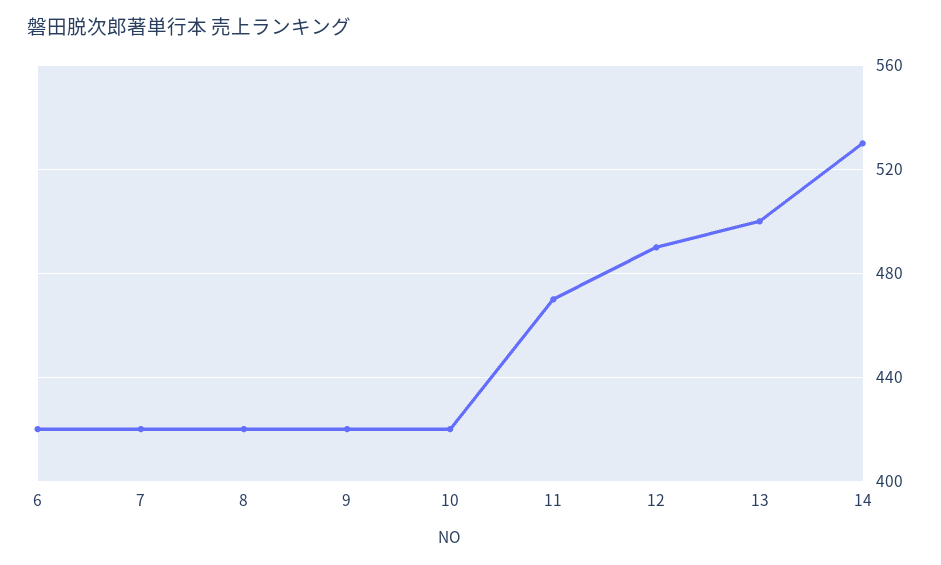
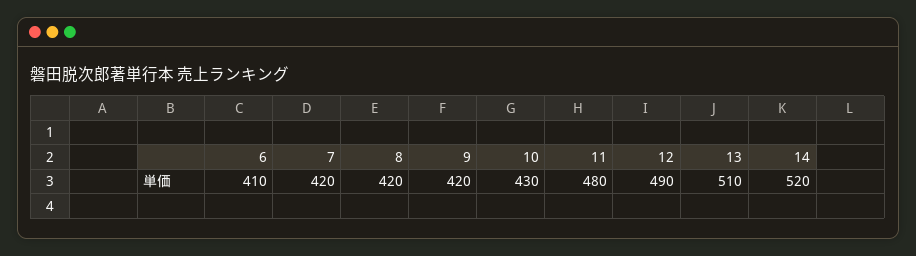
  {
-   "6": 420,
+   "6": 410,
    "7": 420,
    "8": 420,
    "9": 420,
-   "10": 420,
+   "10": 430,
-   "11": 470,
+   "11": 480,
    "12": 490,
-   "13": 500,
+   "13": 510,
-   "14": 530
+   "14": 520
  }

